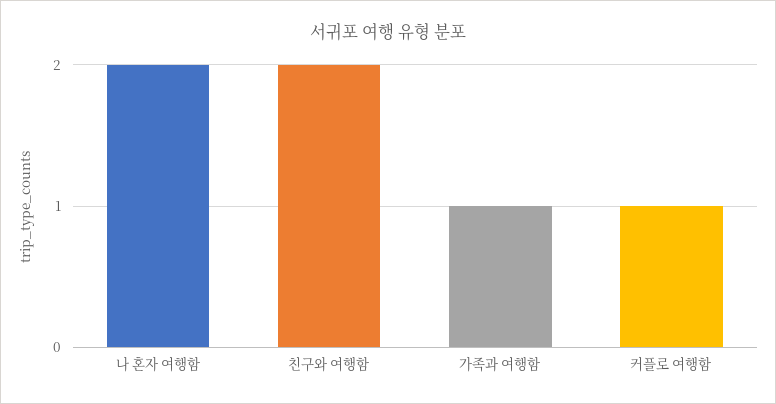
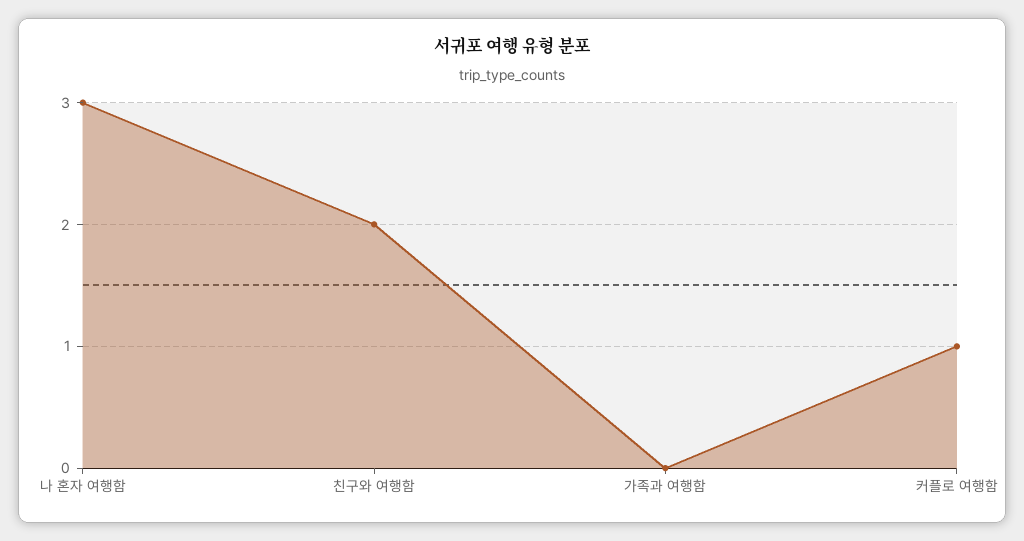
  {
-   "나 혼자 여행함": 2,
+   "나 혼자 여행함": 3,
    "친구와 여행함": 2,
-   "가족과 여행함": 1,
+   "가족과 여행함": 0,
    "커플로 여행함": 1
  }

